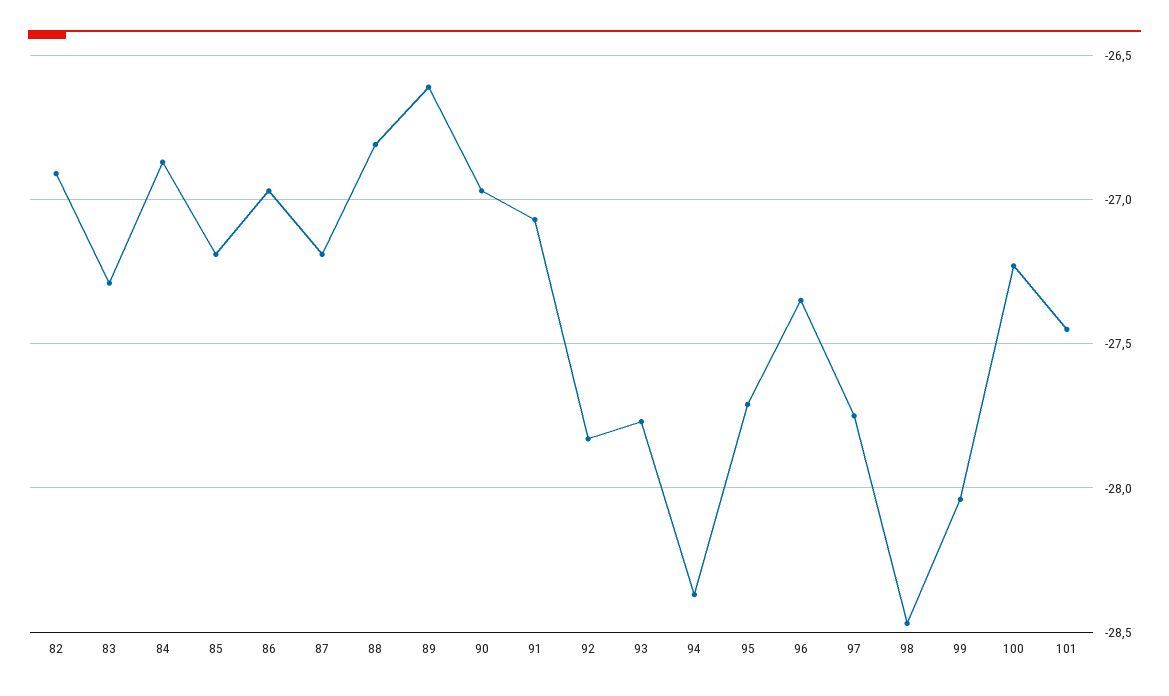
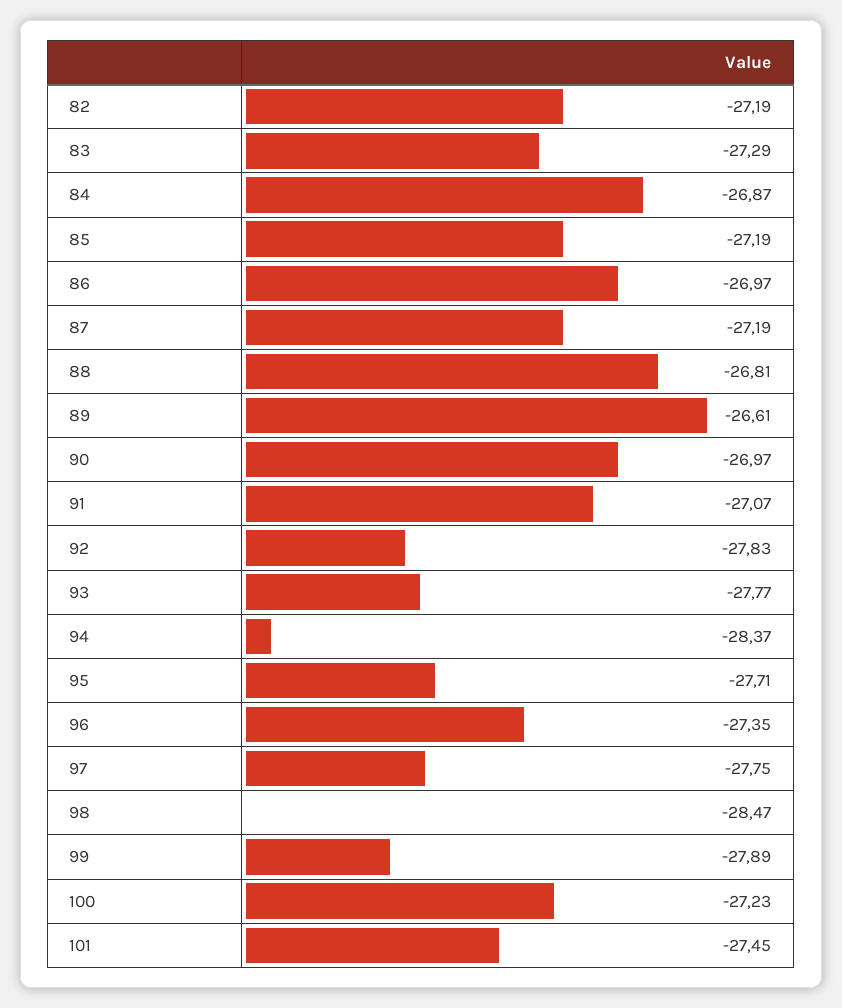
  {
-   "82": -26.9,
+   "82": -27.19,
    "83": -27.29,
    "84": -26.87,
    "85": -27.19,
    "86": -26.97,
    "87": -27.19,
    "88": -26.81,
    "89": -26.61,
    "90": -26.97,
    "91": -27.07,
    "92": -27.83,
    "93": -27.77,
    "94": -28.37,
    "95": -27.71,
    "96": -27.35,
    "97": -27.75,
    "98": -28.47,
-   "99": -28.05,
+   "99": -27.89,
    "100": -27.23,
    "101": -27.45
  }

